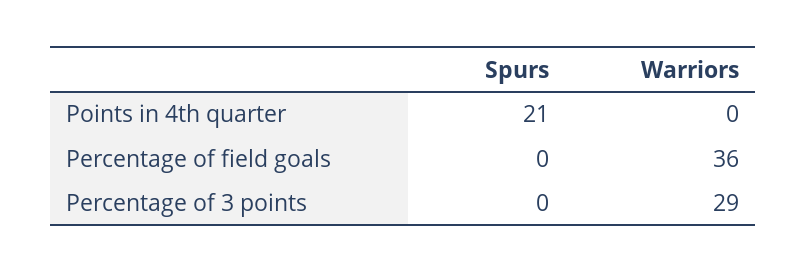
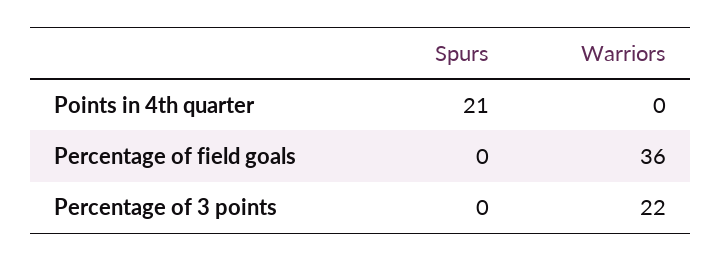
  {
    "Spurs": {
      "Points in 4th quarter": 21,
      "Percentage of field goals": 0,
      "Percentage of 3 points": 0
    },
    "Warriors": {
      "Points in 4th quarter": 0,
      "Percentage of field goals": 36,
-     "Percentage of 3 points": 29
+     "Percentage of 3 points": 22
    }
  }

